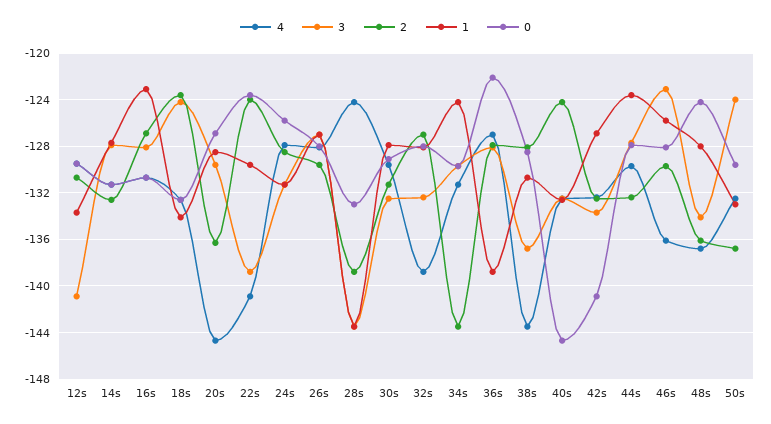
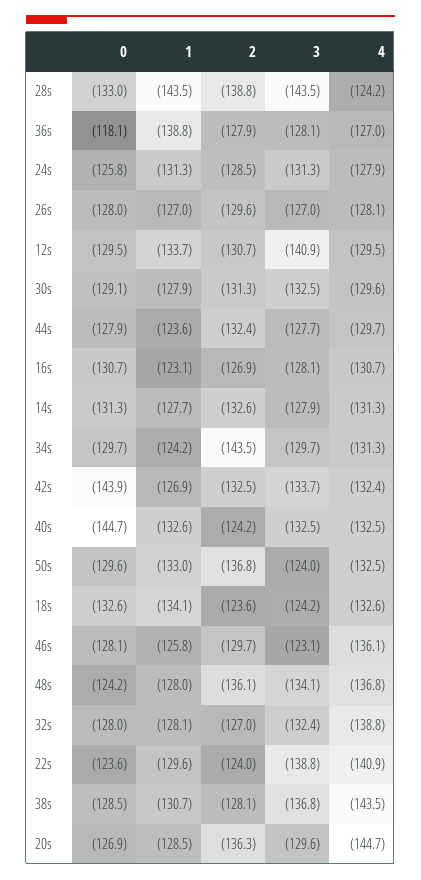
  {
    "4": {
      "12s": -129.5,
      "14s": -131.3,
      "16s": -130.7,
      "18s": -132.6,
      "20s": -144.7,
      "22s": -140.9,
      "24s": -127.9,
      "26s": -128.1,
      "28s": -124.2,
      "30s": -129.6,
      "32s": -138.8,
      "34s": -131.3,
      "36s": -127,
      "38s": -143.5,
      "40s": -132.5,
      "42s": -132.4,
      "44s": -129.7,
      "46s": -136.1,
      "48s": -136.8,
      "50s": -132.5
    },
    "3": {
      "12s": -140.9,
      "14s": -127.9,
      "16s": -128.1,
      "18s": -124.2,
      "20s": -129.6,
      "22s": -138.8,
      "24s": -131.3,
      "26s": -127,
      "28s": -143.5,
      "30s": -132.5,
      "32s": -132.4,
      "34s": -129.7,
      "36s": -128.1,
      "38s": -136.8,
      "40s": -132.5,
      "42s": -133.7,
      "44s": -127.7,
      "46s": -123.1,
      "48s": -134.1,
      "50s": -124
    },
    "2": {
      "12s": -130.7,
      "14s": -132.6,
      "16s": -126.9,
      "18s": -123.6,
      "20s": -136.3,
      "22s": -124,
      "24s": -128.5,
      "26s": -129.6,
      "28s": -138.8,
      "30s": -131.3,
      "32s": -127,
      "34s": -143.5,
      "36s": -127.9,
      "38s": -128.1,
      "40s": -124.2,
      "42s": -132.5,
      "44s": -132.4,
      "46s": -129.7,
      "48s": -136.1,
      "50s": -136.8
    },
    "1": {
      "12s": -133.7,
      "14s": -127.7,
      "16s": -123.1,
      "18s": -134.1,
      "20s": -128.5,
      "22s": -129.6,
      "24s": -131.3,
      "26s": -127,
      "28s": -143.5,
      "30s": -127.9,
      "32s": -128.1,
      "34s": -124.2,
      "36s": -138.8,
      "38s": -130.7,
      "40s": -132.6,
      "42s": -126.9,
      "44s": -123.6,
      "46s": -125.8,
      "48s": -128,
      "50s": -133
    },
    "0": {
      "12s": -129.5,
      "14s": -131.3,
      "16s": -130.7,
      "18s": -132.6,
      "20s": -126.9,
      "22s": -123.6,
      "24s": -125.8,
      "26s": -128,
      "28s": -133,
      "30s": -129.1,
      "32s": -128,
      "34s": -129.7,
-     "36s": -122,
+     "36s": -118.1,
      "38s": -128.5,
      "40s": -144.7,
-     "42s": -141,
+     "42s": -143.9,
      "44s": -127.9,
      "46s": -128.1,
      "48s": -124.2,
      "50s": -129.6
    }
  }

